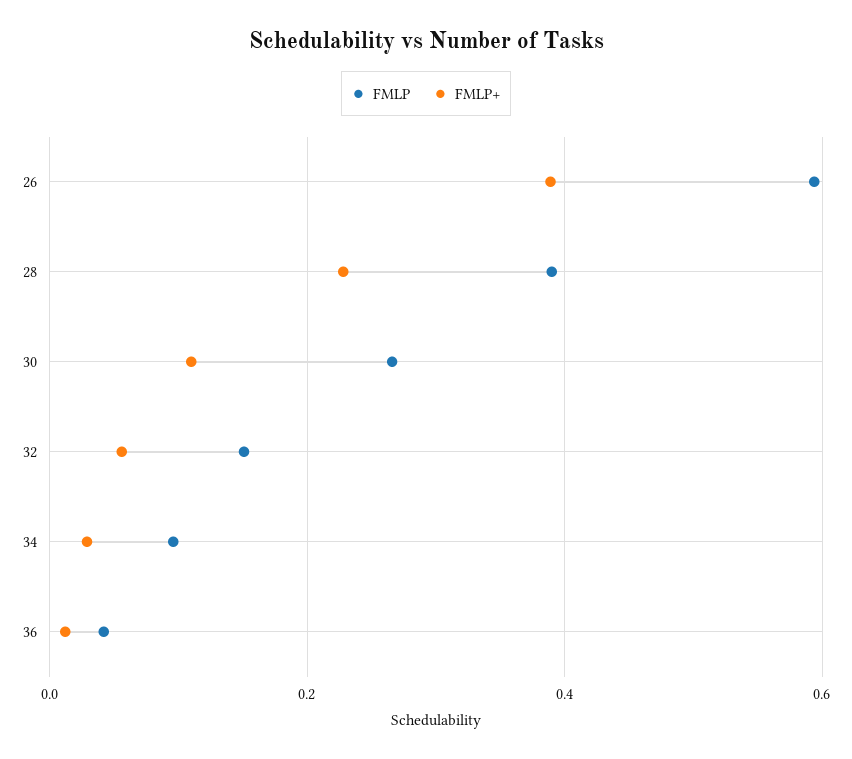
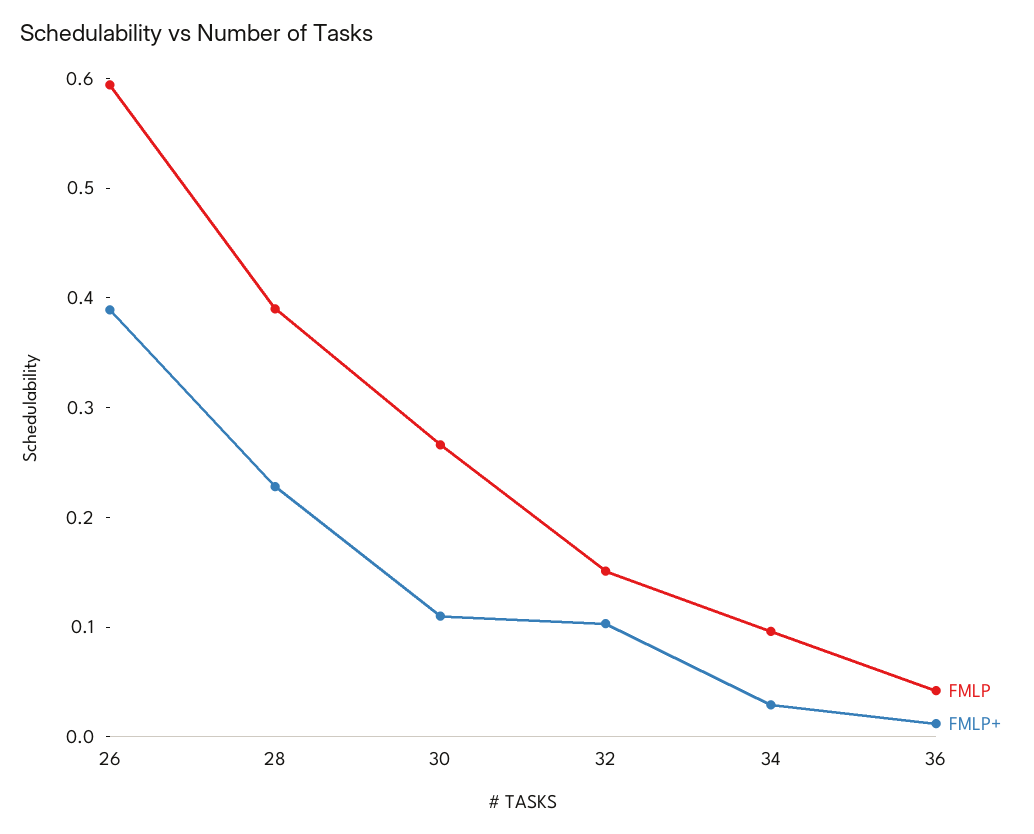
  {
    "FMLP": {
      "26": 0.6,
      "28": 0.4,
      "30": 0.26,
      "32": 0.16,
      "34": 0.1,
      "36": 0.04
    },
    "FMLP+": {
      "26": 0.38,
      "28": 0.22,
      "30": 0.12,
-     "32": 0.06,
+     "32": 0.1,
      "34": 0.02,
      "36": 0.02
    }
  }

